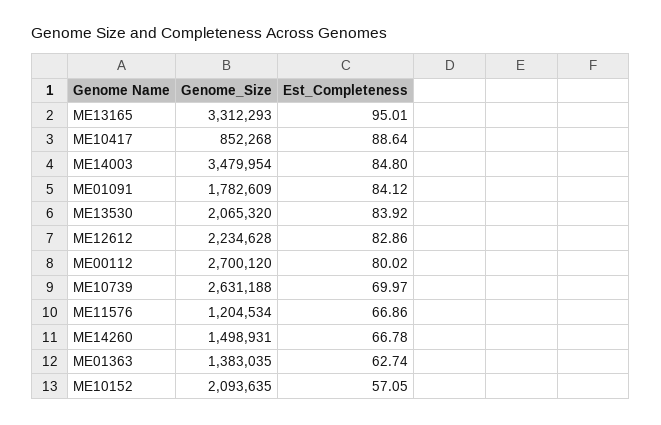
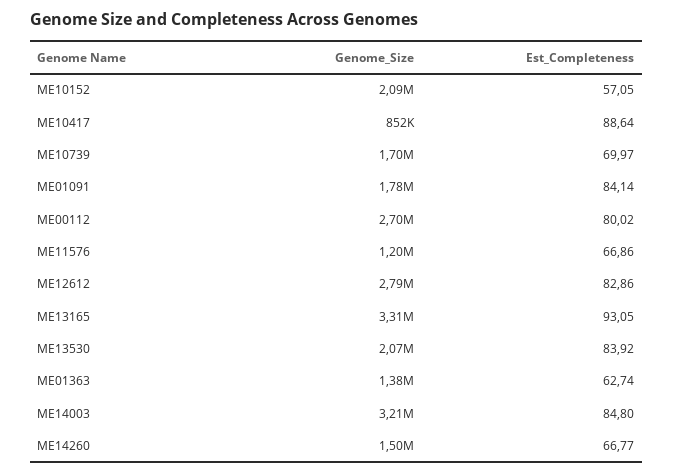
  {
    "Genome_Size": {
      "ME13165": 3312293,
      "ME10417": 852268,
-     "ME14003": 3479954,
+     "ME14003": 3210000,
      "ME01091": 1782609,
      "ME13530": 2065320,
-     "ME12612": 2234628,
+     "ME12612": 2790000,
      "ME00112": 2700120,
-     "ME10739": 2631188,
+     "ME10739": 1700000,
      "ME11576": 1204534,
      "ME14260": 1498931,
      "ME01363": 1383035,
      "ME10152": 2093635
    },
    "Est_Completeness": {
-     "ME13165": 95.01,
+     "ME13165": 93.05,
      "ME10417": 88.64,
      "ME14003": 84.8,
-     "ME01091": 84.12,
+     "ME01091": 84.14,
      "ME13530": 83.92,
      "ME12612": 82.86,
      "ME00112": 80.02,
      "ME10739": 69.97,
      "ME11576": 66.86,
-     "ME14260": 66.78,
+     "ME14260": 66.77,
      "ME01363": 62.74,
      "ME10152": 57.05
    }
  }

